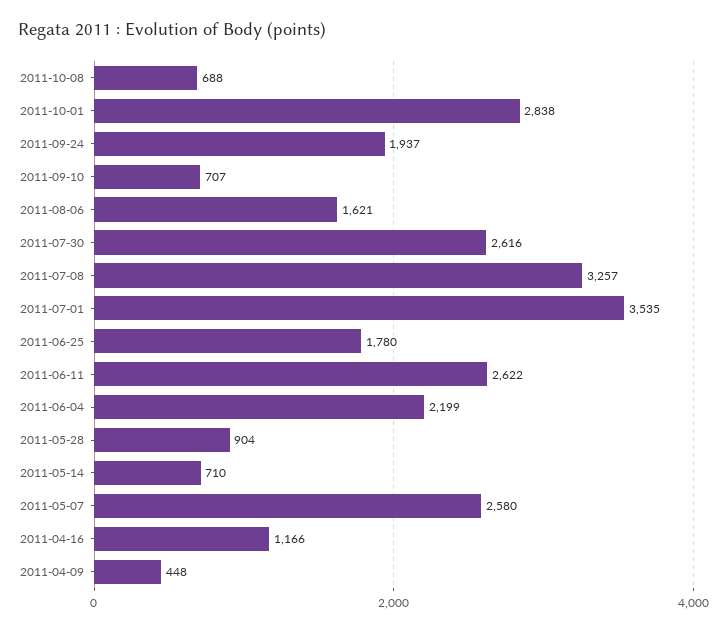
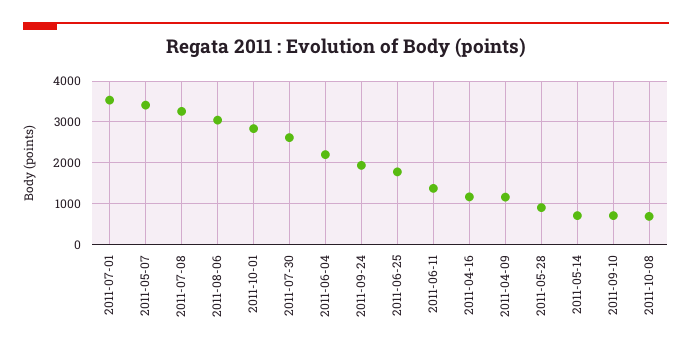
  {
    "2011-10-08": 688,
    "2011-10-01": 2838,
    "2011-09-24": 1937,
    "2011-09-10": 707,
-   "2011-08-06": 1621,
+   "2011-08-06": 3000,
    "2011-07-30": 2616,
    "2011-07-08": 3257,
    "2011-07-01": 3535,
    "2011-06-25": 1780,
-   "2011-06-11": 2622,
+   "2011-06-11": 1400,
    "2011-06-04": 2199,
    "2011-05-28": 904,
    "2011-05-14": 710,
-   "2011-05-07": 2580,
+   "2011-05-07": 3400,
    "2011-04-16": 1166,
-   "2011-04-09": 448
+   "2011-04-09": 1200
  }

